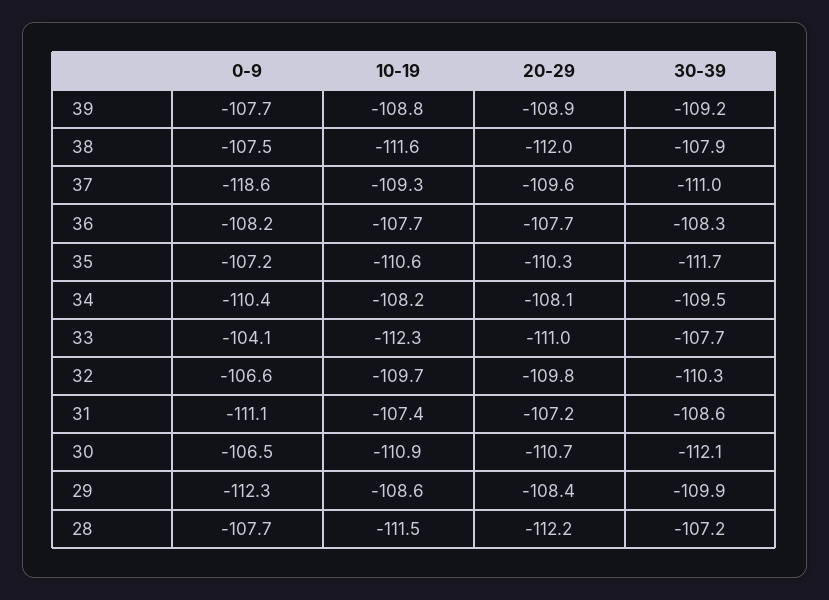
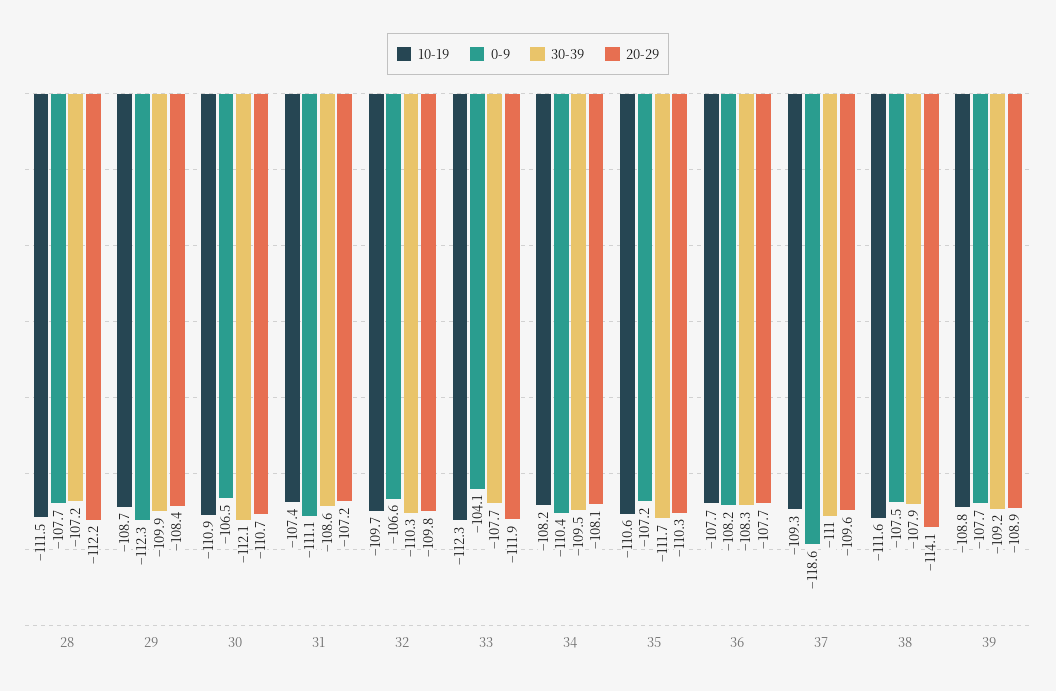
  {
    "0-9": {
      "39": -107.7,
      "38": -107.5,
      "37": -118.6,
      "36": -108.2,
      "35": -107.2,
      "34": -110.4,
      "33": -104.1,
      "32": -106.6,
      "31": -111.1,
      "30": -106.5,
      "29": -112.3,
      "28": -107.7
    },
    "10-19": {
      "39": -108.8,
      "38": -111.6,
      "37": -109.3,
      "36": -107.7,
      "35": -110.6,
      "34": -108.2,
      "33": -112.3,
      "32": -109.7,
      "31": -107.4,
      "30": -110.9,
-     "29": -108.6,
+     "29": -108.7,
      "28": -111.5
    },
    "20-29": {
      "39": -108.9,
-     "38": -112,
+     "38": -114.1,
      "37": -109.6,
      "36": -107.7,
      "35": -110.3,
      "34": -108.1,
-     "33": -111,
+     "33": -111.9,
      "32": -109.8,
      "31": -107.2,
      "30": -110.7,
      "29": -108.4,
      "28": -112.2
    },
    "30-39": {
      "39": -109.2,
      "38": -107.9,
      "37": -111,
      "36": -108.3,
      "35": -111.7,
      "34": -109.5,
      "33": -107.7,
      "32": -110.3,
      "31": -108.6,
      "30": -112.1,
      "29": -109.9,
      "28": -107.2
    }
  }

